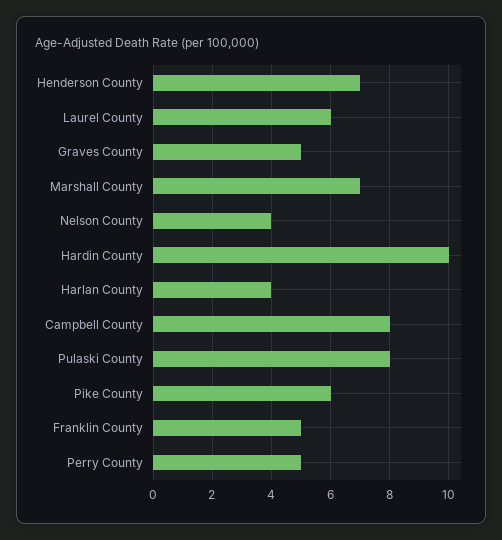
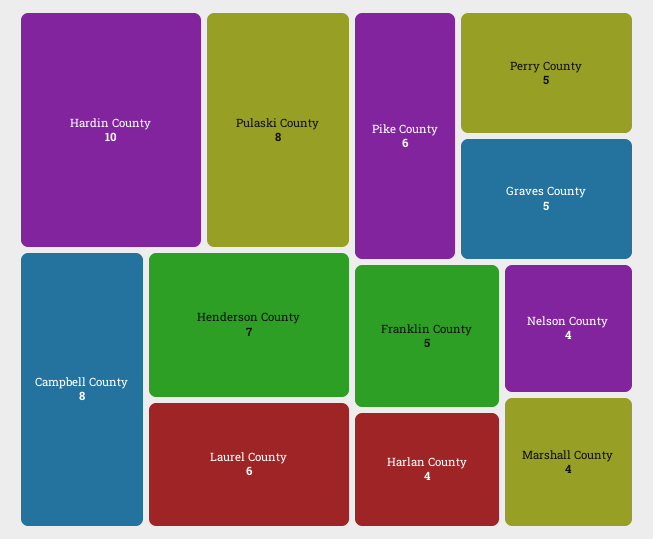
  {
    "Henderson County": 7,
    "Laurel County": 6,
    "Graves County": 5,
-   "Marshall County": 7,
+   "Marshall County": 4,
    "Nelson County": 4,
    "Hardin County": 10,
    "Harlan County": 4,
    "Campbell County": 8,
    "Pulaski County": 8,
    "Pike County": 6,
    "Franklin County": 5,
    "Perry County": 5
  }

